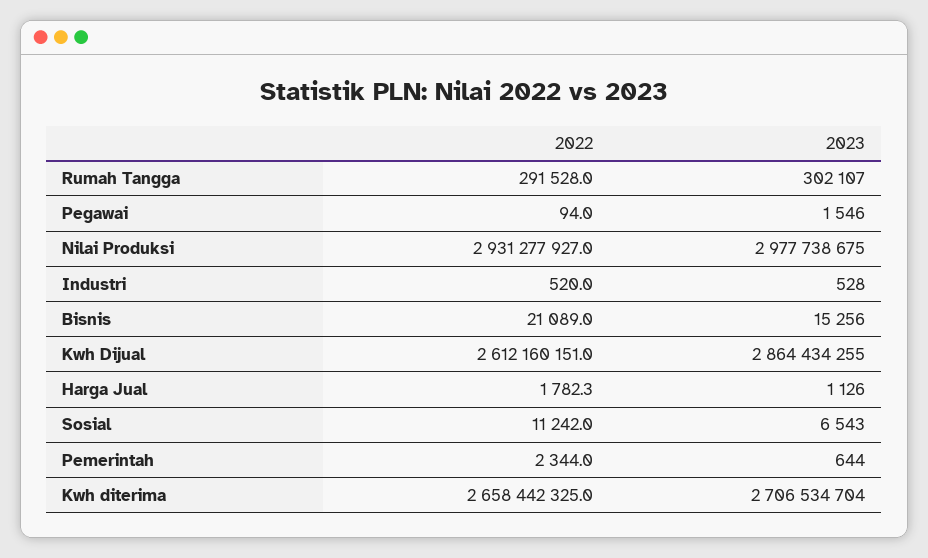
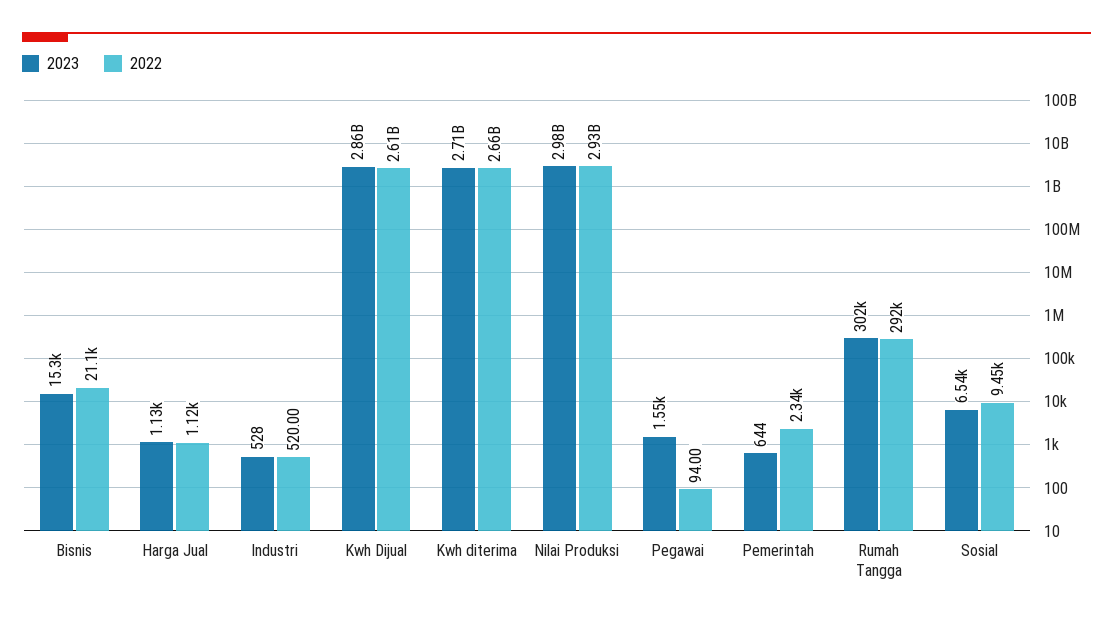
  {
    "2022": {
      "Rumah Tangga": 291528,
      "Pegawai": 94,
      "Nilai Produksi": 2931277927,
      "Industri": 520,
      "Bisnis": 21089,
      "Kwh Dijual": 2612160151,
-     "Harga Jual": 1782.3,
+     "Harga Jual": 1120,
-     "Sosial": 11242,
+     "Sosial": 9450,
      "Pemerintah": 2344,
      "Kwh diterima": 2658442325
    },
    "2023": {
      "Rumah Tangga": 302107,
      "Pegawai": 1546,
      "Nilai Produksi": 2977738675,
      "Industri": 528,
      "Bisnis": 15256,
      "Kwh Dijual": 2864434255,
      "Harga Jual": 1126,
      "Sosial": 6543,
      "Pemerintah": 644,
      "Kwh diterima": 2706534704
    }
  }

